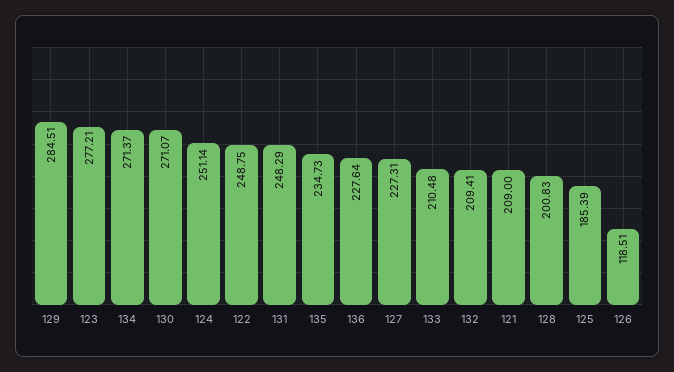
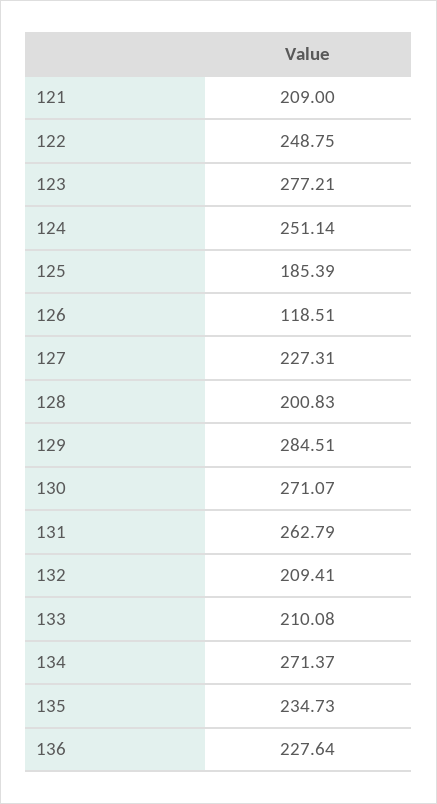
  {
    "129": 284.51,
    "123": 277.21,
    "134": 271.37,
    "130": 271.07,
    "124": 251.14,
    "122": 248.75,
-   "131": 248.29,
+   "131": 262.79,
    "135": 234.73,
    "136": 227.64,
    "127": 227.31,
-   "133": 210.48,
+   "133": 210.08,
    "132": 209.41,
    "121": 209,
    "128": 200.83,
    "125": 185.39,
    "126": 118.51
  }

